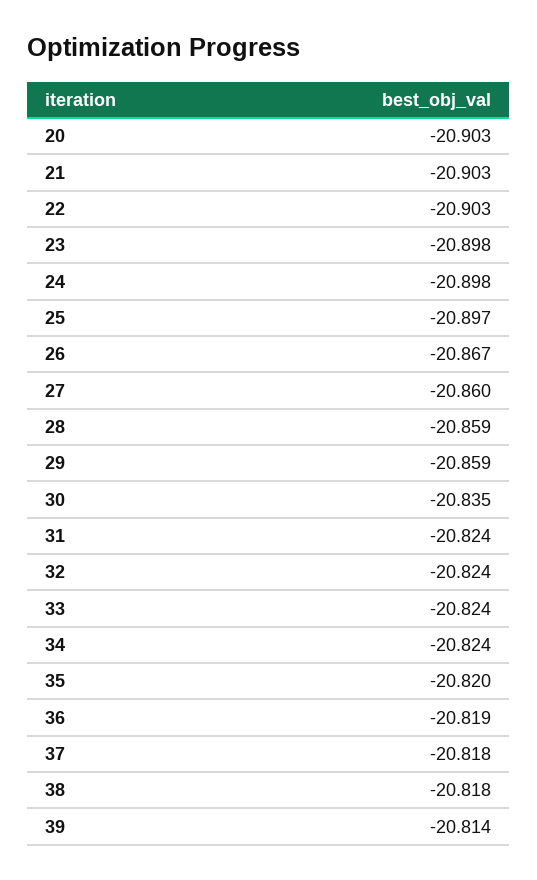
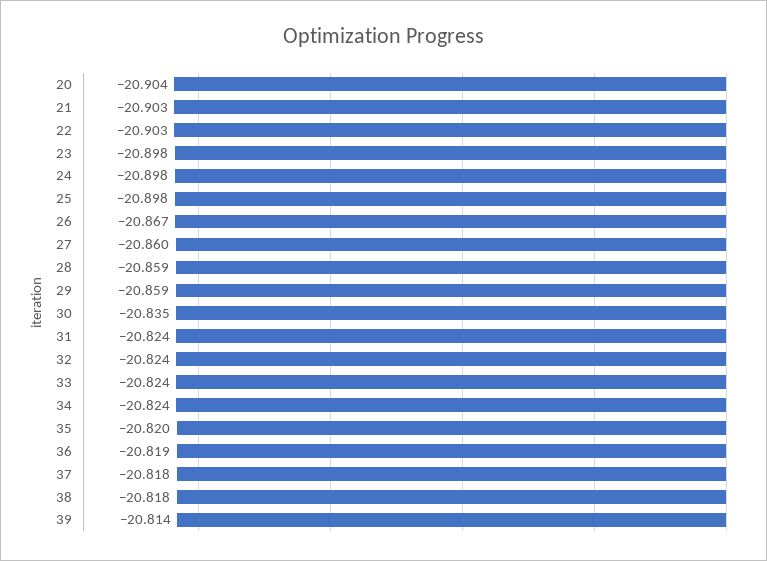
  {
-   "20": -20.903,
+   "20": -20.904,
    "21": -20.903,
    "22": -20.903,
    "23": -20.898,
    "24": -20.898,
-   "25": -20.897,
+   "25": -20.898,
    "26": -20.867,
    "27": -20.86,
    "28": -20.859,
    "29": -20.859,
    "30": -20.835,
    "31": -20.824,
    "32": -20.824,
    "33": -20.824,
    "34": -20.824,
    "35": -20.82,
    "36": -20.819,
    "37": -20.818,
    "38": -20.818,
    "39": -20.814
  }

